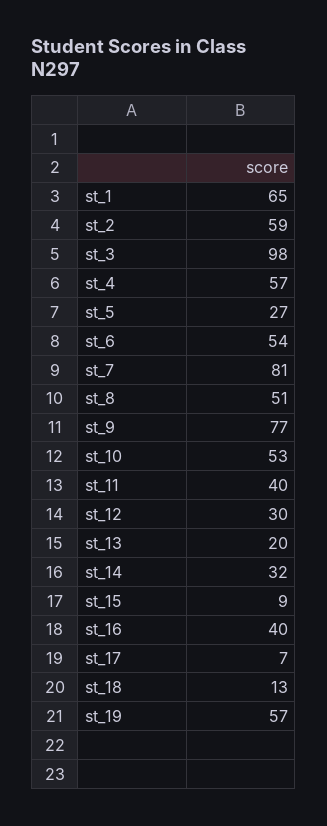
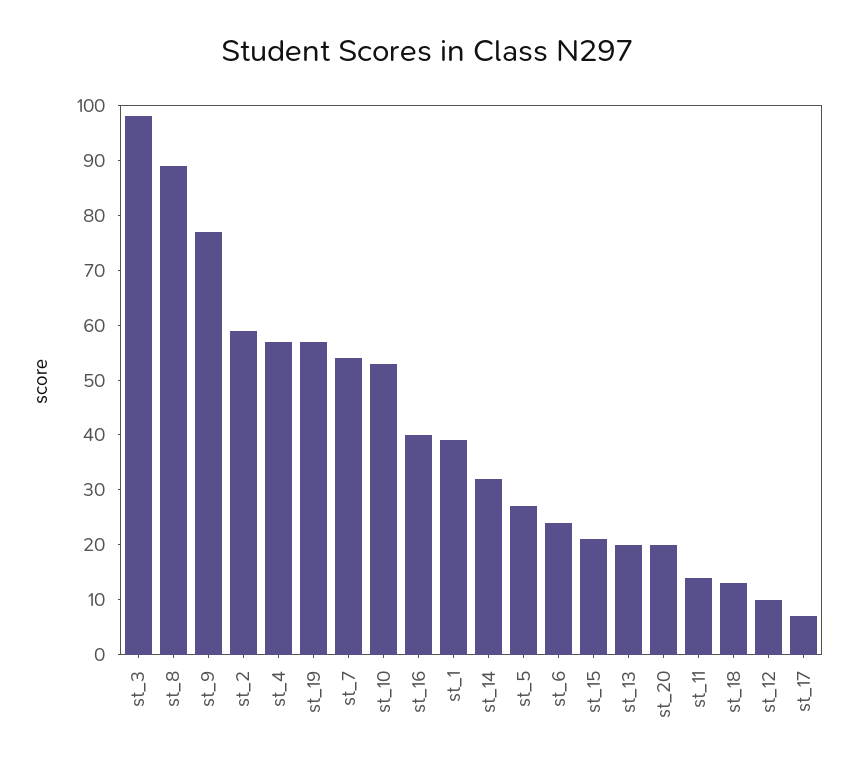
  {
-   "st_1": 65,
+   "st_1": 40,
    "st_2": 59,
    "st_3": 98,
    "st_4": 57,
    "st_5": 27,
-   "st_6": 54,
+   "st_6": 25,
-   "st_7": 81,
+   "st_7": 55,
-   "st_8": 51,
+   "st_8": 90,
    "st_9": 77,
    "st_10": 53,
-   "st_11": 40,
+   "st_11": 15,
-   "st_12": 30,
+   "st_12": 10,
    "st_13": 20,
    "st_14": 32,
-   "st_15": 9,
+   "st_15": 20,
    "st_16": 40,
    "st_17": 7,
    "st_18": 13,
-   "st_19": 57
+   "st_19": 57,
+   "st_20": 20
  }

